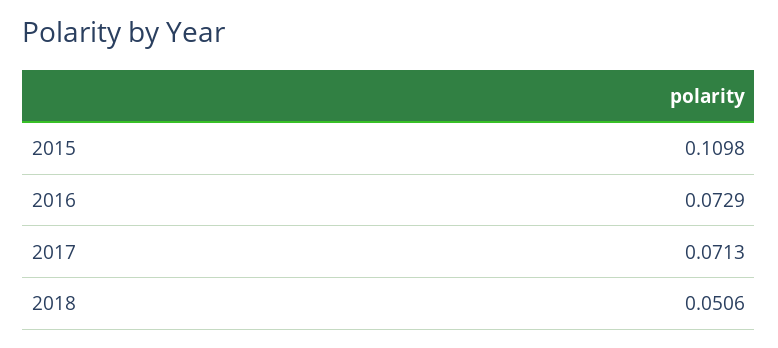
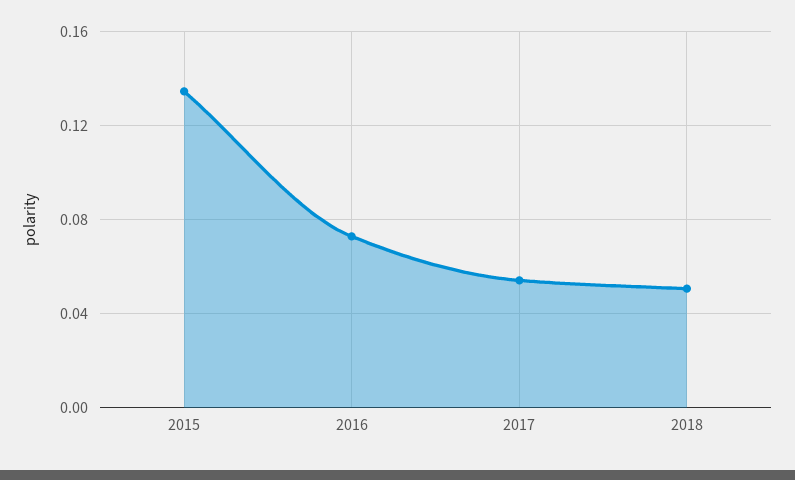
  {
-   "2015": 0.1098,
+   "2015": 0.135,
    "2016": 0.0729,
-   "2017": 0.0713,
+   "2017": 0.055,
    "2018": 0.0506
  }

